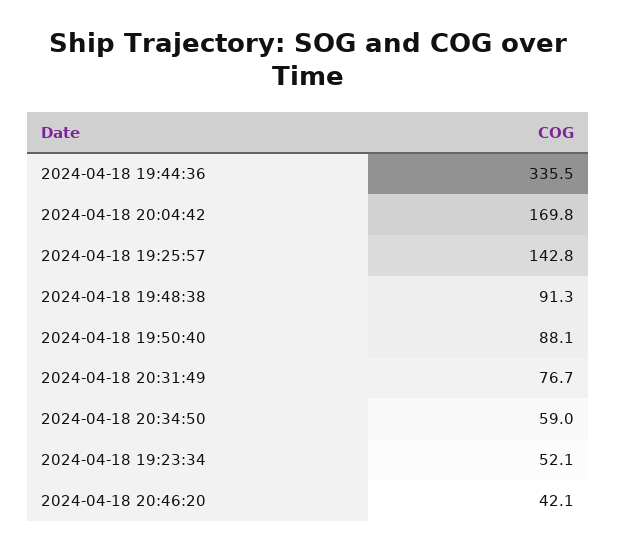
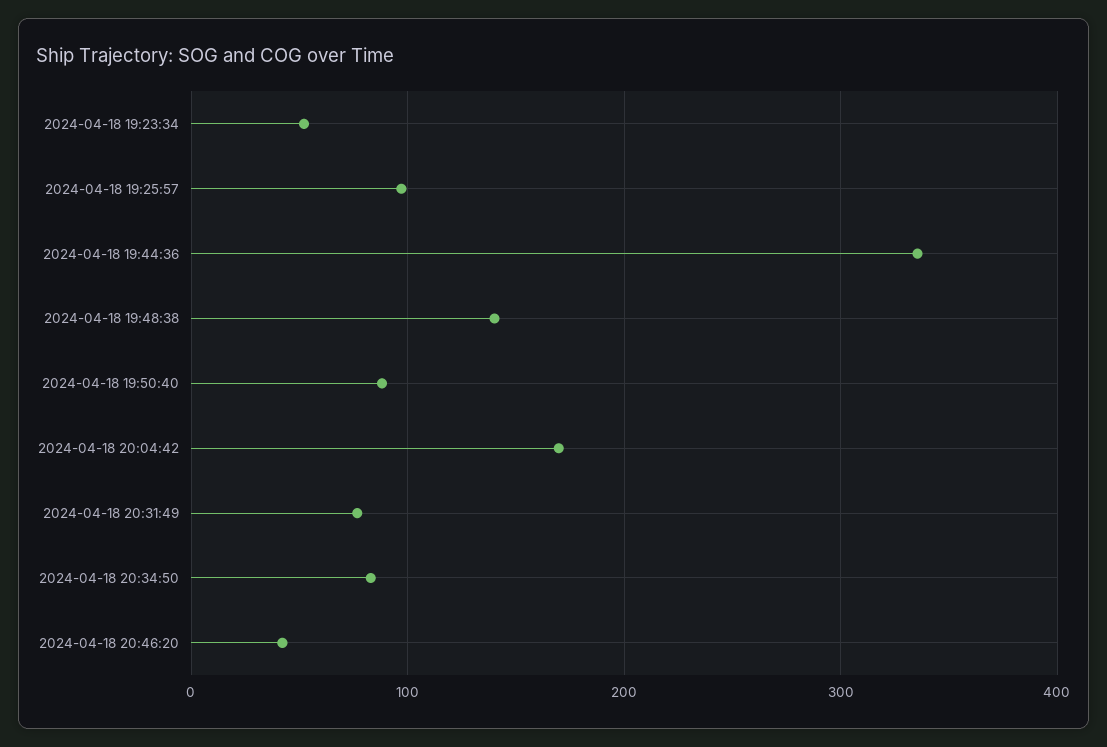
  {
    "2024-04-18 19:44:36": 335.5,
    "2024-04-18 20:04:42": 169.8,
-   "2024-04-18 19:25:57": 142.8,
+   "2024-04-18 19:25:57": 100,
-   "2024-04-18 19:48:38": 91.3,
+   "2024-04-18 19:48:38": 140,
    "2024-04-18 19:50:40": 88.1,
    "2024-04-18 20:31:49": 76.7,
-   "2024-04-18 20:34:50": 59,
+   "2024-04-18 20:34:50": 80,
    "2024-04-18 19:23:34": 52.1,
    "2024-04-18 20:46:20": 42.1
  }

